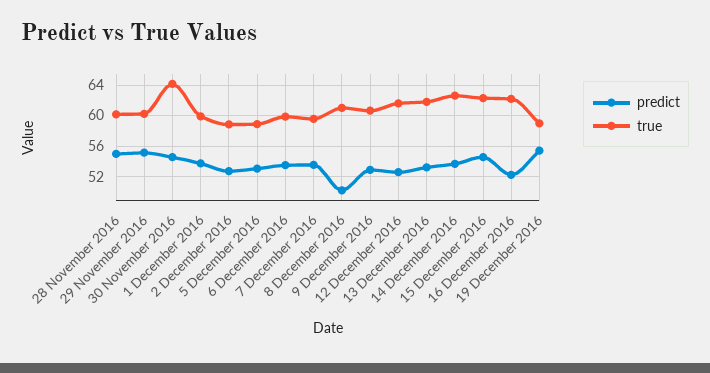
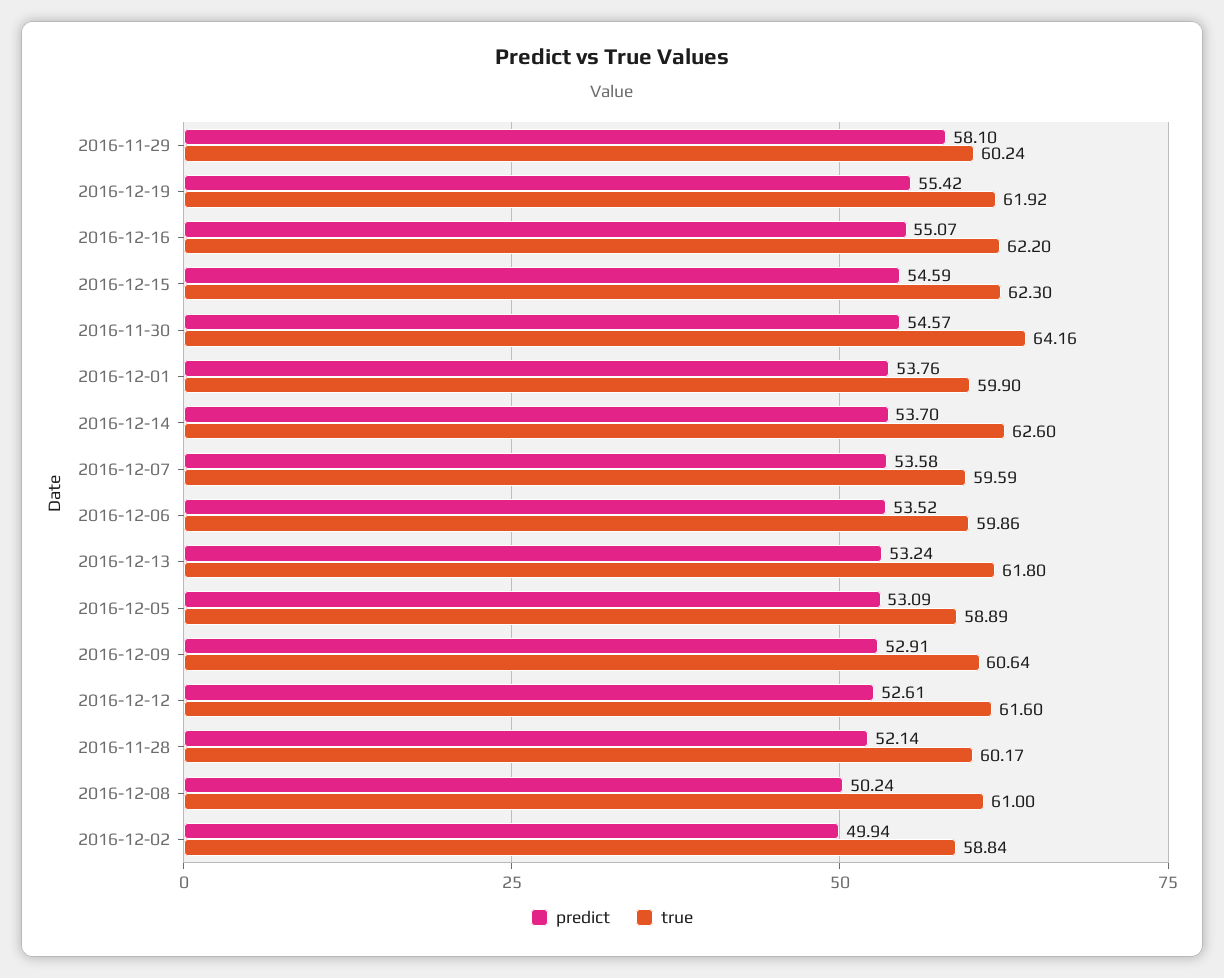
  {
    "predict": {
-     "28 November 2016": 55,
+     "28 November 2016": 52.14,
-     "29 November 2016": 55,
+     "29 November 2016": 58.1,
      "30 November 2016": 54.57,
      "1 December 2016": 53.76,
-     "2 December 2016": 53,
+     "2 December 2016": 49.94,
      "5 December 2016": 53.09,
      "6 December 2016": 53.52,
      "7 December 2016": 53.58,
      "8 December 2016": 50.24,
      "9 December 2016": 52.91,
      "12 December 2016": 52.61,
      "13 December 2016": 53.24,
      "14 December 2016": 53.7,
      "15 December 2016": 54.59,
-     "16 December 2016": 52,
+     "16 December 2016": 55.07,
      "19 December 2016": 55.42
    },
    "true": {
      "28 November 2016": 60.17,
      "29 November 2016": 60.24,
      "30 November 2016": 64.16,
      "1 December 2016": 59.9,
      "2 December 2016": 58.84,
      "5 December 2016": 58.89,
      "6 December 2016": 59.86,
      "7 December 2016": 59.59,
      "8 December 2016": 61,
      "9 December 2016": 60.64,
      "12 December 2016": 61.6,
      "13 December 2016": 61.8,
      "14 December 2016": 62.6,
      "15 December 2016": 62.3,
      "16 December 2016": 62.2,
-     "19 December 2016": 59
+     "19 December 2016": 61.92
    }
  }

